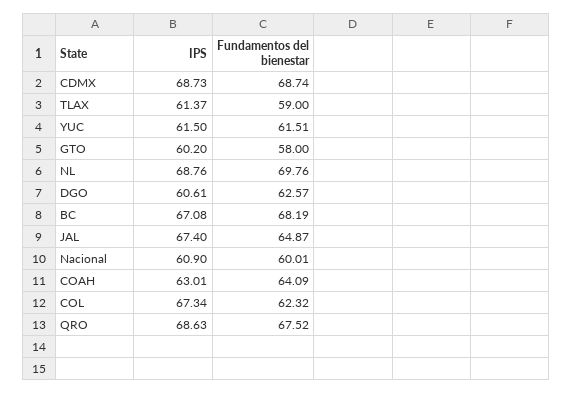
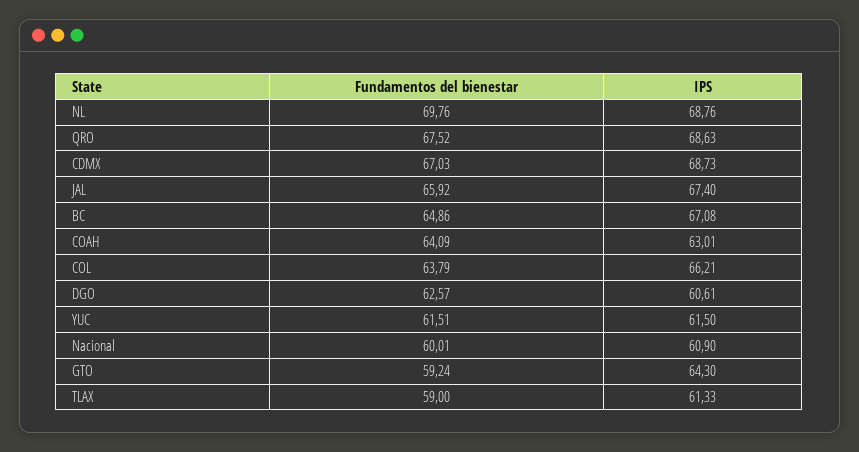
  {
    "IPS": {
      "CDMX": 68.73,
-     "TLAX": 61.37,
+     "TLAX": 61.33,
      "YUC": 61.5,
-     "GTO": 60.2,
+     "GTO": 64.3,
      "NL": 68.76,
      "DGO": 60.61,
      "BC": 67.08,
      "JAL": 67.4,
      "Nacional": 60.9,
      "COAH": 63.01,
-     "COL": 67.34,
+     "COL": 66.21,
      "QRO": 68.63
    },
    "Fundamentos del bienestar": {
-     "CDMX": 68.74,
+     "CDMX": 67.03,
      "TLAX": 59,
      "YUC": 61.51,
-     "GTO": 58,
+     "GTO": 59.24,
      "NL": 69.76,
      "DGO": 62.57,
-     "BC": 68.19,
+     "BC": 64.86,
-     "JAL": 64.87,
+     "JAL": 65.92,
      "Nacional": 60.01,
      "COAH": 64.09,
-     "COL": 62.32,
+     "COL": 63.79,
      "QRO": 67.52
    }
  }

